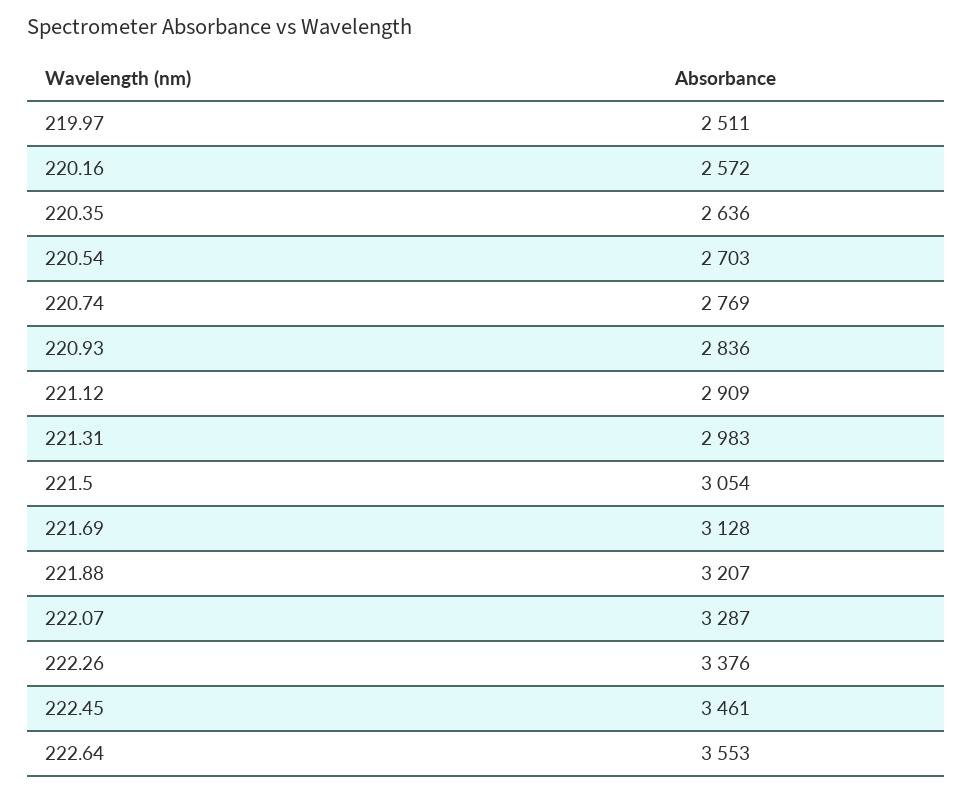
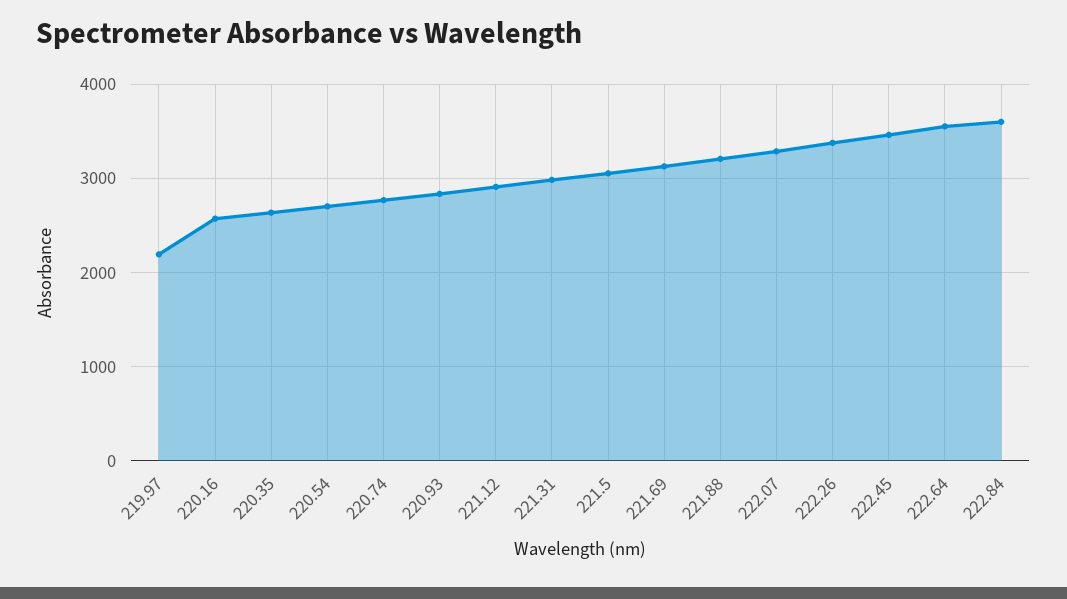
  {
-   "219.97": 2511,
+   "219.97": 2200,
    "220.16": 2572,
    "220.35": 2636,
    "220.54": 2703,
    "220.74": 2769,
    "220.93": 2836,
    "221.12": 2909,
    "221.31": 2983,
    "221.5": 3054,
    "221.69": 3128,
    "221.88": 3207,
    "222.07": 3287,
    "222.26": 3376,
    "222.45": 3461,
-   "222.64": 3553
+   "222.64": 3553,
+   "222.84": 3600
  }

